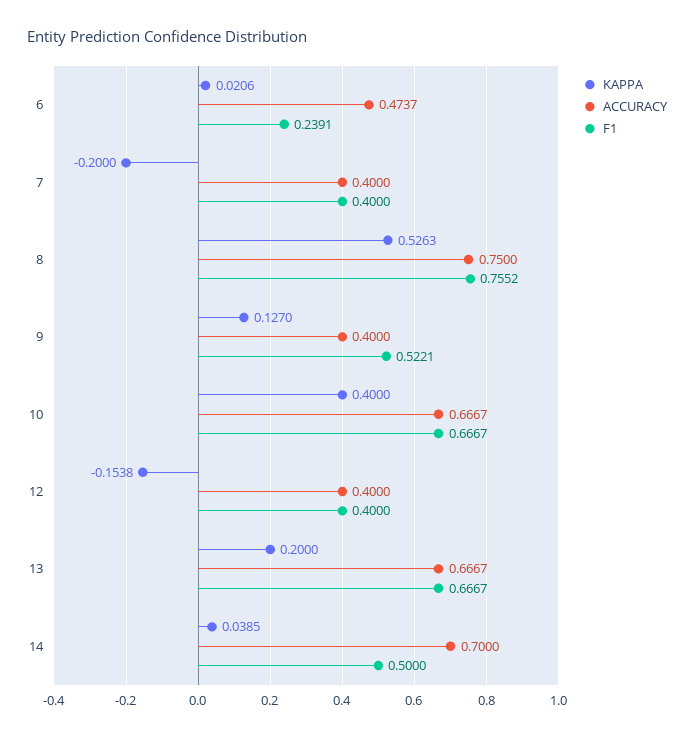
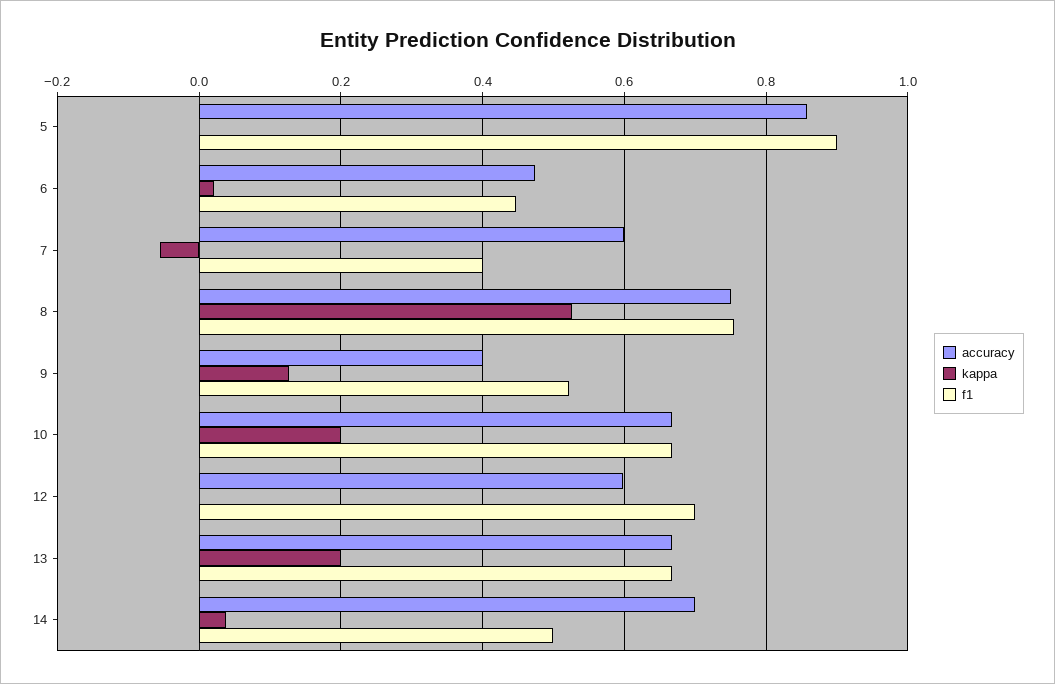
  {
    "KAPPA": {
      "6": 0.0206,
-     "7": -0.2,
+     "7": -0.06,
      "8": 0.5263,
      "9": 0.127,
-     "10": 0.4,
+     "10": 0.2,
-     "12": -0.1538,
+     "12": 0,
      "13": 0.2,
-     "14": 0.0385
+     "14": 0.0385,
+     "5": 0
    },
    "ACCURACY": {
      "6": 0.4737,
-     "7": 0.4,
+     "7": 0.6,
      "8": 0.75,
      "9": 0.4,
      "10": 0.6667,
-     "12": 0.4,
+     "12": 0.6,
      "13": 0.6667,
-     "14": 0.7
+     "14": 0.7,
+     "5": 0.86
    },
    "F1": {
-     "6": 0.2391,
+     "6": 0.44,
      "7": 0.4,
      "8": 0.7552,
      "9": 0.5221,
      "10": 0.6667,
-     "12": 0.4,
+     "12": 0.7,
      "13": 0.6667,
-     "14": 0.5
+     "14": 0.5,
+     "5": 0.9
    }
  }

